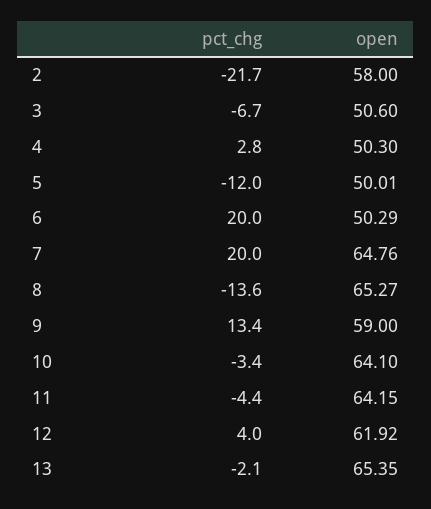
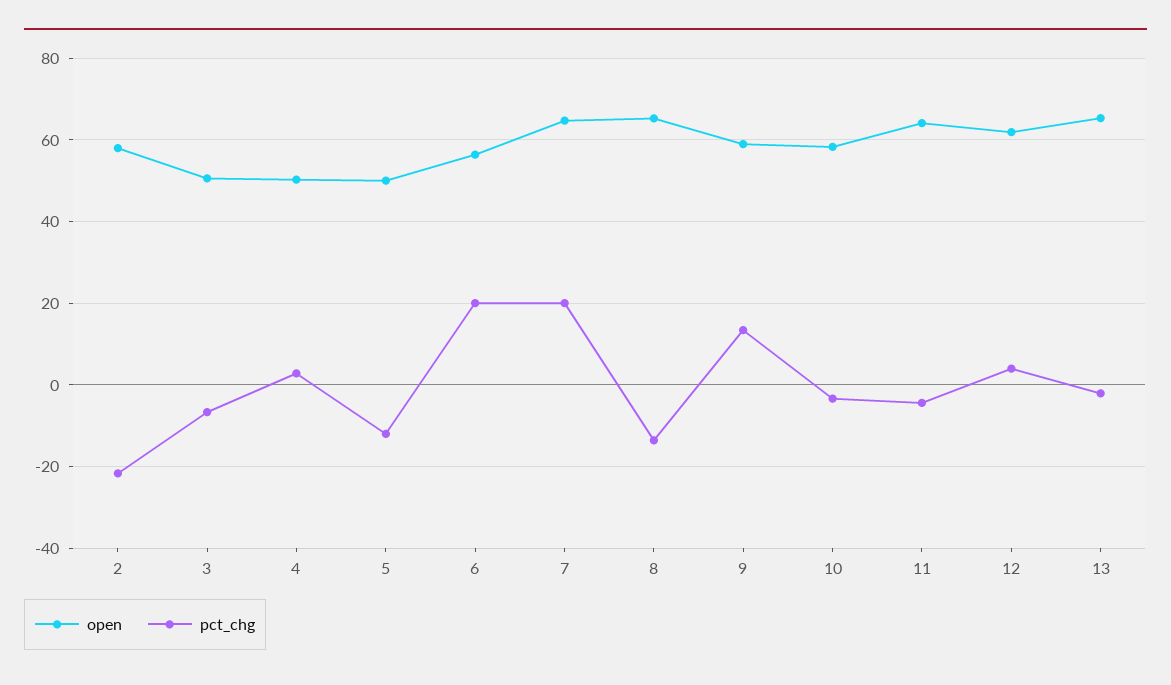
  {
    "pct_chg": {
      "2": -21.7,
      "3": -6.7,
      "4": 2.8,
      "5": -12,
      "6": 20,
      "7": 20,
      "8": -13.6,
      "9": 13.4,
      "10": -3.4,
      "11": -4.4,
      "12": 4,
      "13": -2.1
    },
    "open": {
      "2": 58,
      "3": 50.6,
      "4": 50.3,
      "5": 50.01,
-     "6": 50.29,
+     "6": 56,
      "7": 64.76,
      "8": 65.27,
      "9": 59,
-     "10": 64.1,
+     "10": 58,
      "11": 64.15,
      "12": 61.92,
      "13": 65.35
    }
  }

